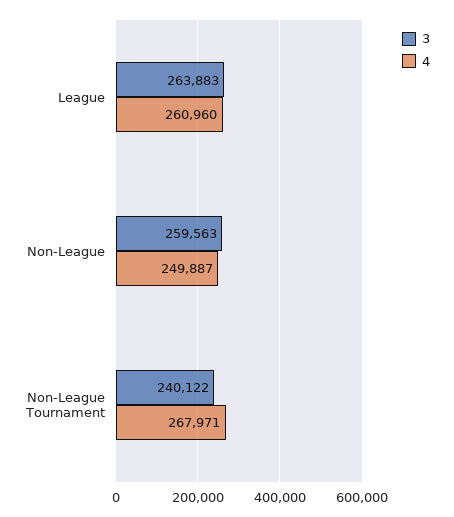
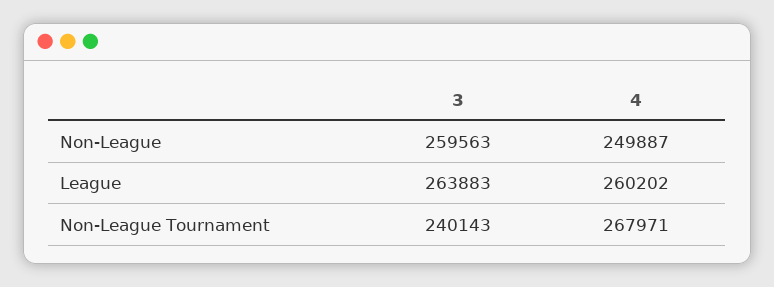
  {
    "3": {
      "League": 263883,
      "Non-League": 259563,
-     "Non-League Tournament": 240122
+     "Non-League Tournament": 240143
    },
    "4": {
-     "League": 260960,
+     "League": 260202,
      "Non-League": 249887,
      "Non-League Tournament": 267971
    }
  }

